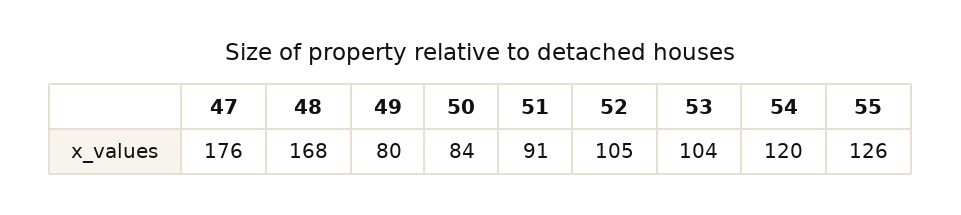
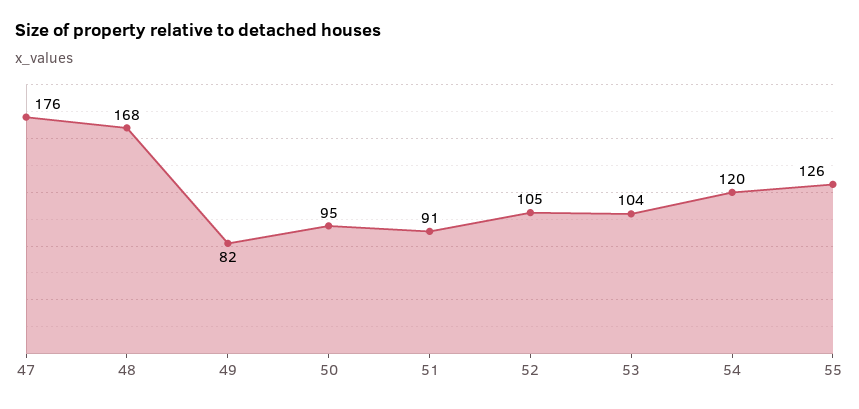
  {
    "47": 176,
    "48": 168,
-   "49": 80,
+   "49": 82,
-   "50": 84,
+   "50": 95,
    "51": 91,
    "52": 105,
    "53": 104,
    "54": 120,
    "55": 126
  }

